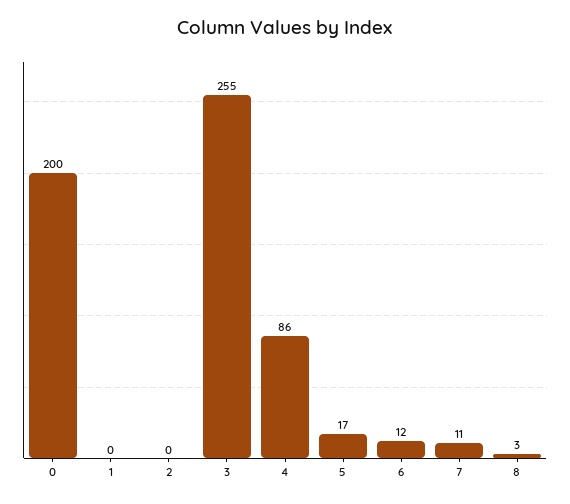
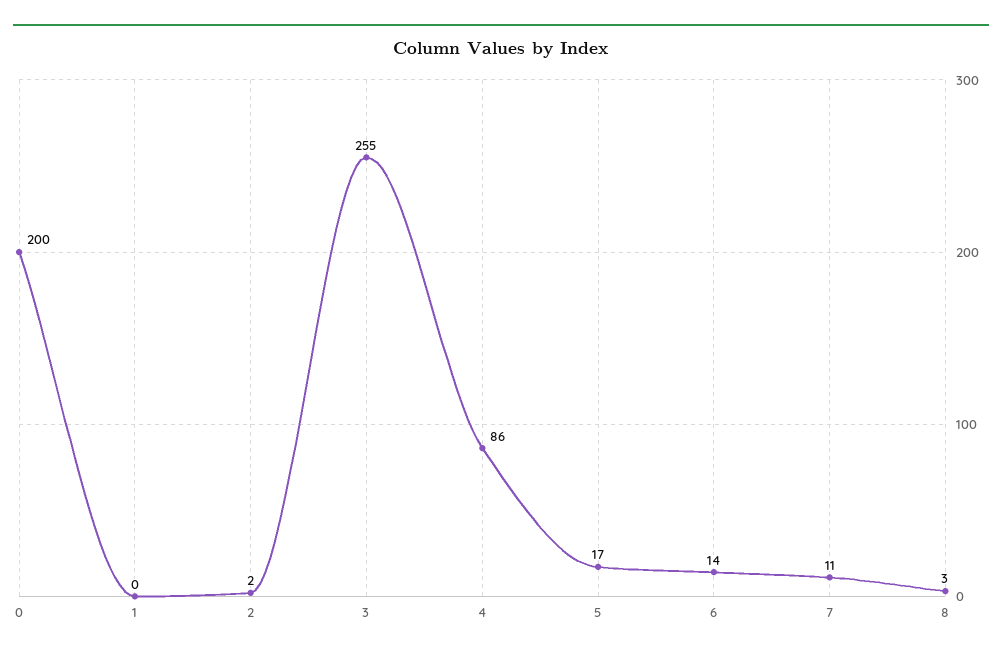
  {
    "0": 200,
    "1": 0,
-   "2": 0,
+   "2": 2,
    "3": 255,
    "4": 86,
    "5": 17,
-   "6": 12,
+   "6": 14,
    "7": 11,
    "8": 3
  }

